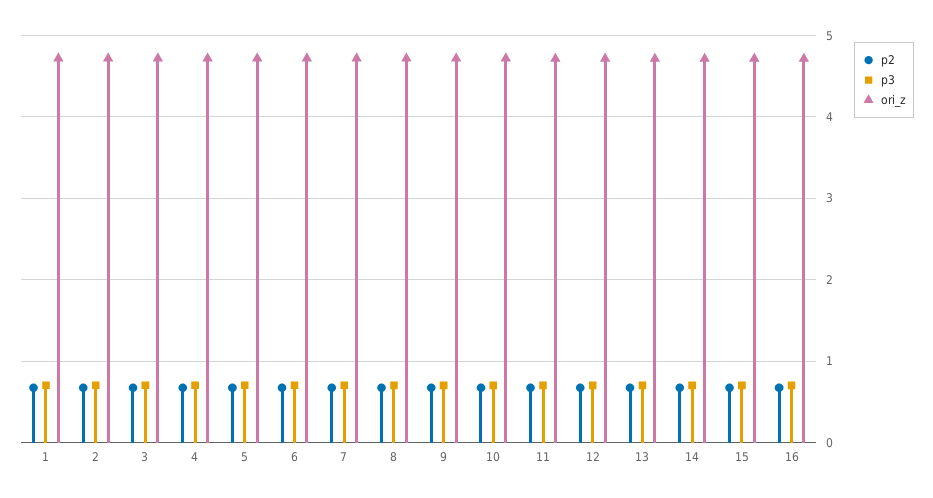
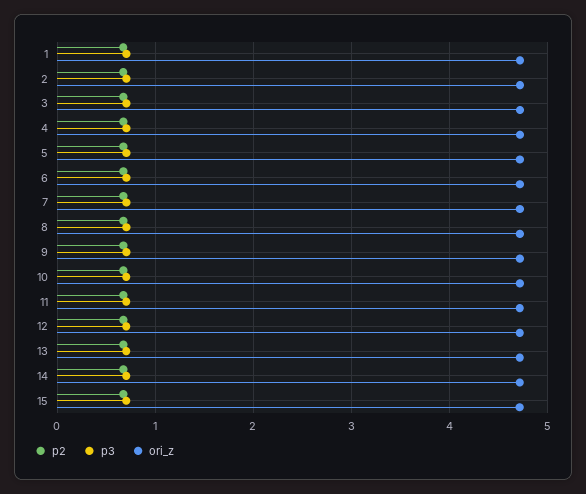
  {
    "p2": {
      "1": 0.7,
      "2": 0.7,
      "3": 0.7,
      "4": 0.7,
      "5": 0.7,
      "6": 0.7,
      "7": 0.7,
      "8": 0.7,
      "9": 0.7,
      "10": 0.7,
      "11": 0.7,
      "12": 0.7,
      "13": 0.7,
      "14": 0.7,
-     "15": 0.7,
+     "15": 0.7
-     "16": 0.7
    },
    "p3": {
      "1": 0.7,
      "2": 0.7,
      "3": 0.7,
      "4": 0.7,
      "5": 0.7,
      "6": 0.7,
      "7": 0.7,
      "8": 0.7,
      "9": 0.7,
      "10": 0.7,
      "11": 0.7,
      "12": 0.7,
      "13": 0.7,
      "14": 0.7,
-     "15": 0.7,
+     "15": 0.7
-     "16": 0.7
    },
    "ori_z": {
      "1": 4.7,
      "2": 4.7,
      "3": 4.7,
      "4": 4.7,
      "5": 4.7,
      "6": 4.7,
      "7": 4.7,
      "8": 4.7,
      "9": 4.7,
      "10": 4.7,
      "11": 4.7,
      "12": 4.7,
      "13": 4.7,
      "14": 4.7,
-     "15": 4.7,
+     "15": 4.7
-     "16": 4.7
    }
  }

